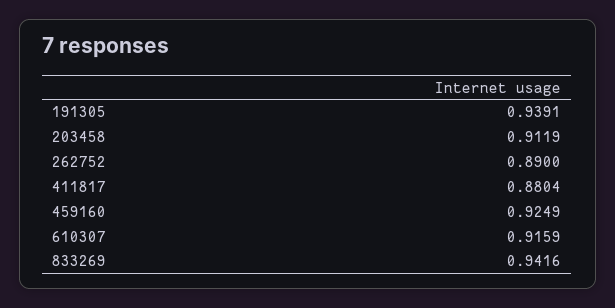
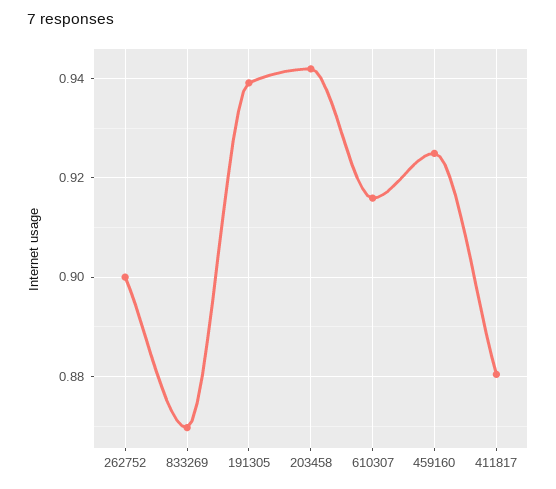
  {
    "191305": 0.9391,
-   "203458": 0.9119,
+   "203458": 0.942,
-   "262752": 0.89,
+   "262752": 0.9,
    "411817": 0.8804,
    "459160": 0.9249,
    "610307": 0.9159,
-   "833269": 0.9416
+   "833269": 0.87
  }

